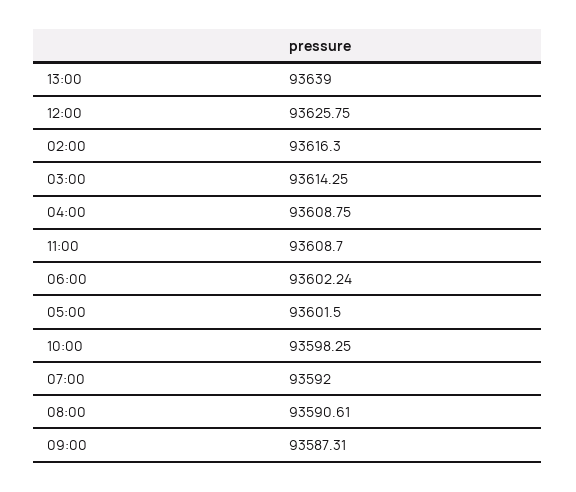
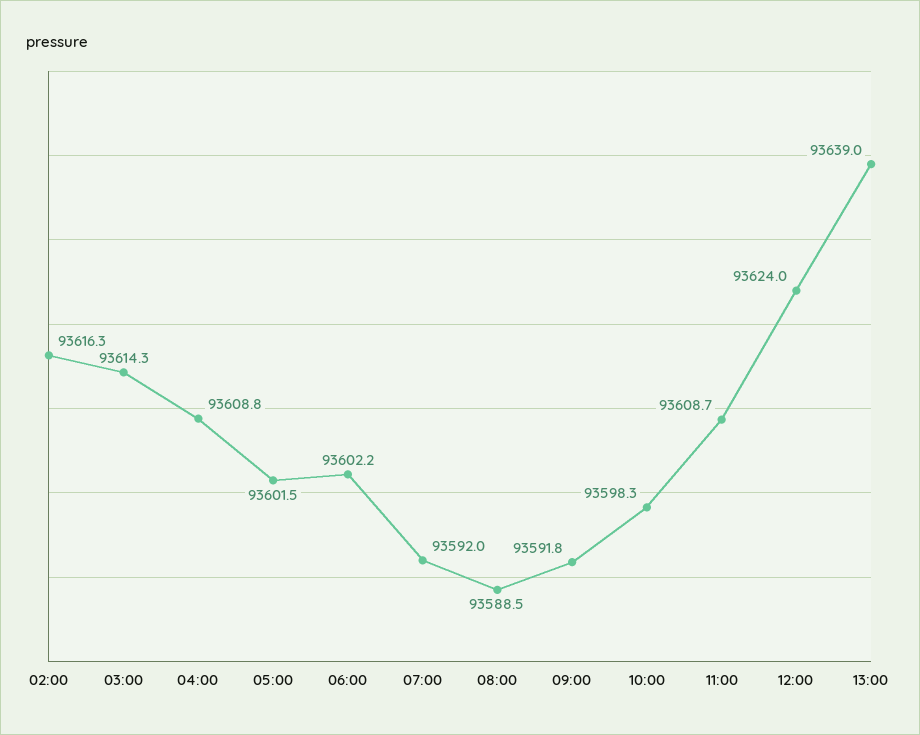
  {
    "13:00": 93639,
-   "12:00": 93625.75,
+   "12:00": 93624,
    "02:00": 93616.3,
    "03:00": 93614.25,
    "04:00": 93608.75,
    "11:00": 93608.7,
    "06:00": 93602.24,
    "05:00": 93601.5,
    "10:00": 93598.25,
    "07:00": 93592,
-   "08:00": 93590.61,
+   "08:00": 93588.5,
-   "09:00": 93587.31
+   "09:00": 93591.8
  }

